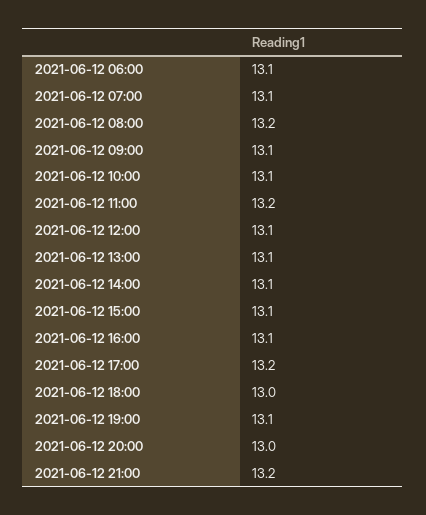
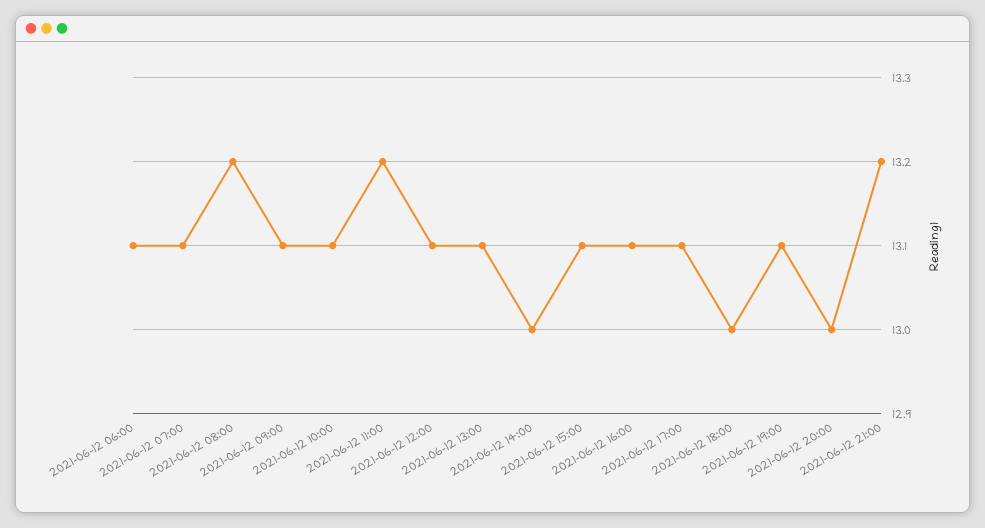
  {
    "2021-06-12 06:00": 13.1,
    "2021-06-12 07:00": 13.1,
    "2021-06-12 08:00": 13.2,
    "2021-06-12 09:00": 13.1,
    "2021-06-12 10:00": 13.1,
    "2021-06-12 11:00": 13.2,
    "2021-06-12 12:00": 13.1,
    "2021-06-12 13:00": 13.1,
-   "2021-06-12 14:00": 13.1,
+   "2021-06-12 14:00": 13,
    "2021-06-12 15:00": 13.1,
    "2021-06-12 16:00": 13.1,
-   "2021-06-12 17:00": 13.2,
+   "2021-06-12 17:00": 13.1,
    "2021-06-12 18:00": 13,
    "2021-06-12 19:00": 13.1,
    "2021-06-12 20:00": 13,
    "2021-06-12 21:00": 13.2
  }

